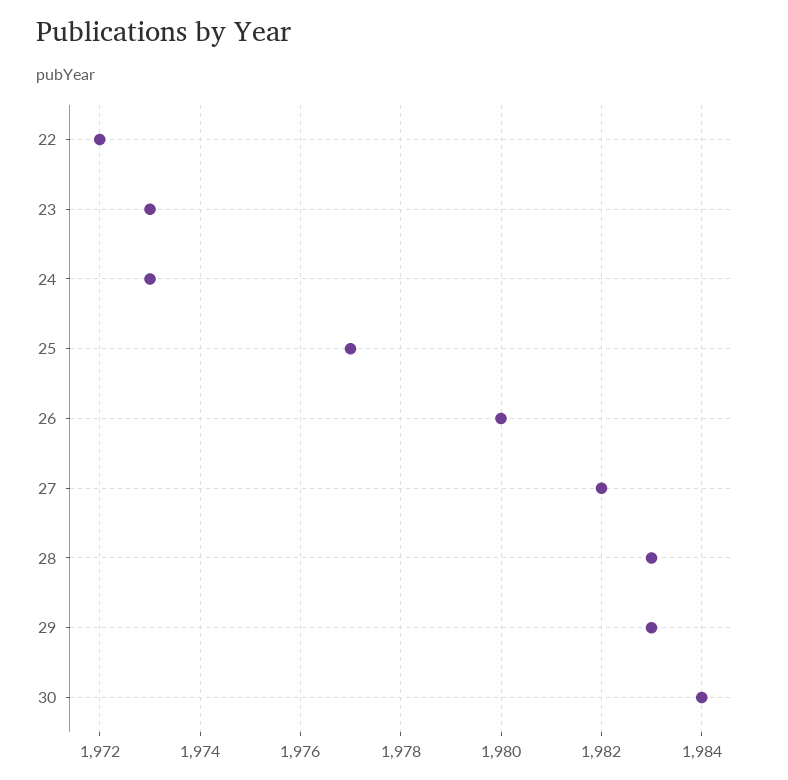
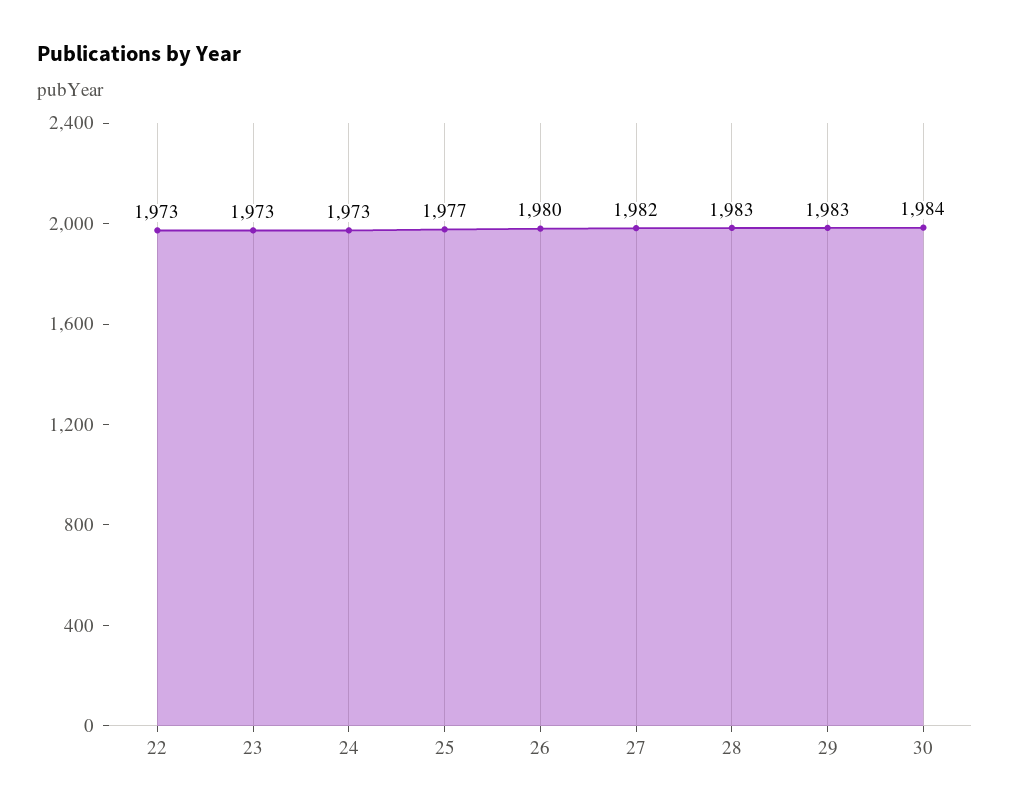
  {
-   "22": 1972,
+   "22": 1973,
    "23": 1973,
    "24": 1973,
    "25": 1977,
    "26": 1980,
    "27": 1982,
    "28": 1983,
    "29": 1983,
    "30": 1984
  }

